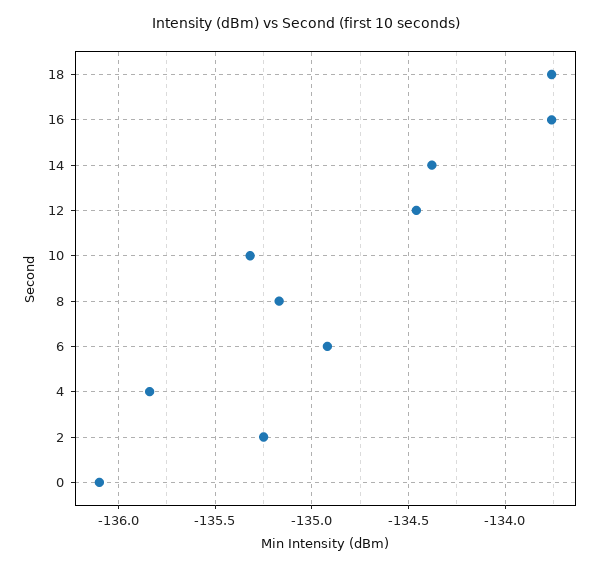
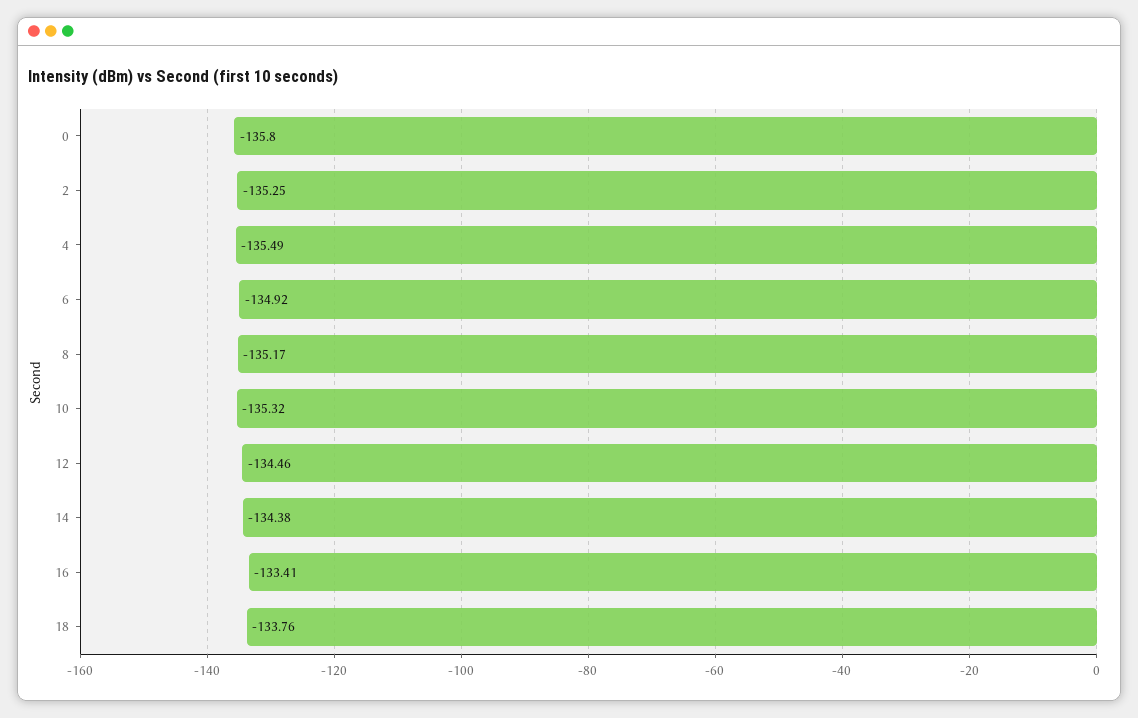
  {
    "18": -133.76,
-   "16": -133.75,
+   "16": -133.41,
    "14": -134.38,
    "12": -134.46,
    "10": -135.32,
    "8": -135.17,
    "6": -134.92,
-   "4": -135.85,
+   "4": -135.49,
    "2": -135.25,
-   "0": -136.1
+   "0": -135.8
  }

